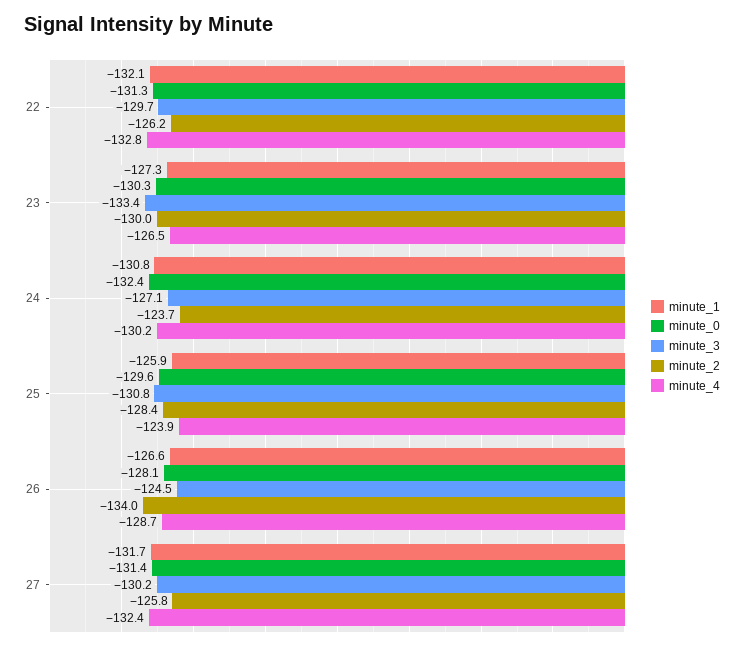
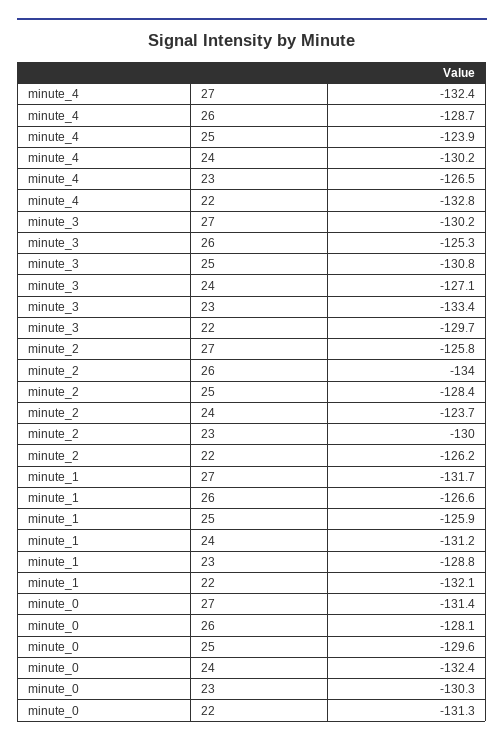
  {
    "minute_1": {
      "22": -132.1,
-     "23": -127.3,
+     "23": -128.8,
-     "24": -130.8,
+     "24": -131.2,
      "25": -125.9,
      "26": -126.6,
      "27": -131.7
    },
    "minute_0": {
      "22": -131.3,
      "23": -130.3,
      "24": -132.4,
      "25": -129.6,
      "26": -128.1,
      "27": -131.4
    },
    "minute_3": {
      "22": -129.7,
      "23": -133.4,
      "24": -127.1,
      "25": -130.8,
-     "26": -124.5,
+     "26": -125.3,
      "27": -130.2
    },
    "minute_2": {
      "22": -126.2,
      "23": -130,
      "24": -123.7,
      "25": -128.4,
      "26": -134,
      "27": -125.8
    },
    "minute_4": {
      "22": -132.8,
      "23": -126.5,
      "24": -130.2,
      "25": -123.9,
      "26": -128.7,
      "27": -132.4
    }
  }

